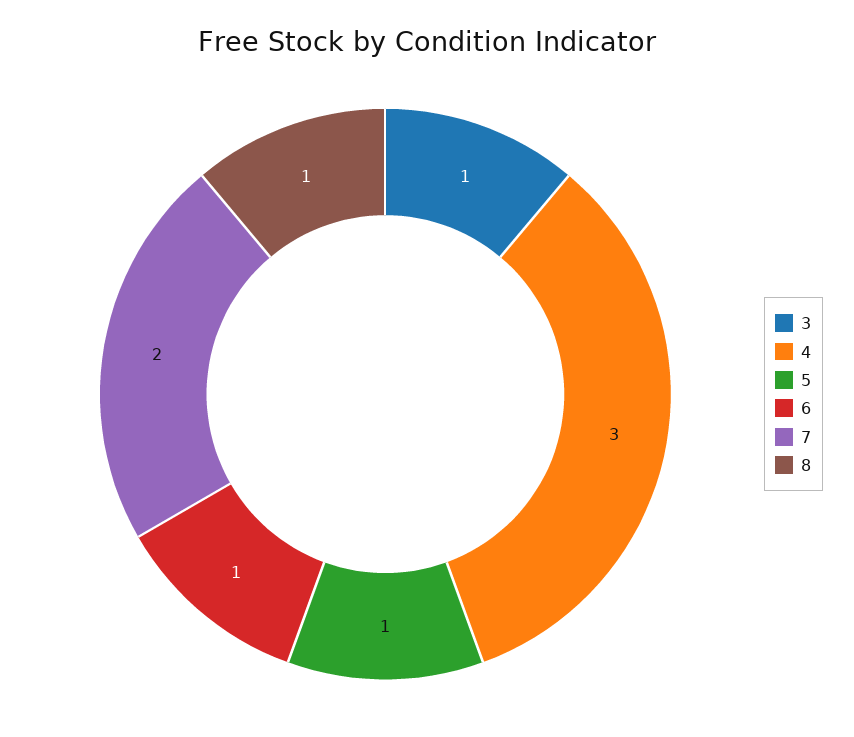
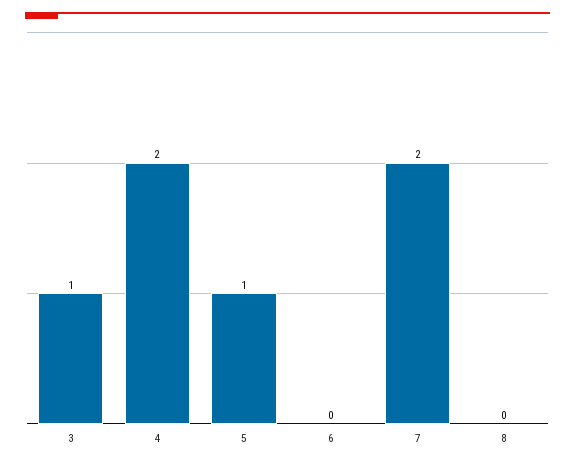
  {
    "3": 1,
-   "4": 3,
+   "4": 2,
    "5": 1,
-   "6": 1,
+   "6": 0,
    "7": 2,
-   "8": 1
+   "8": 0
  }

